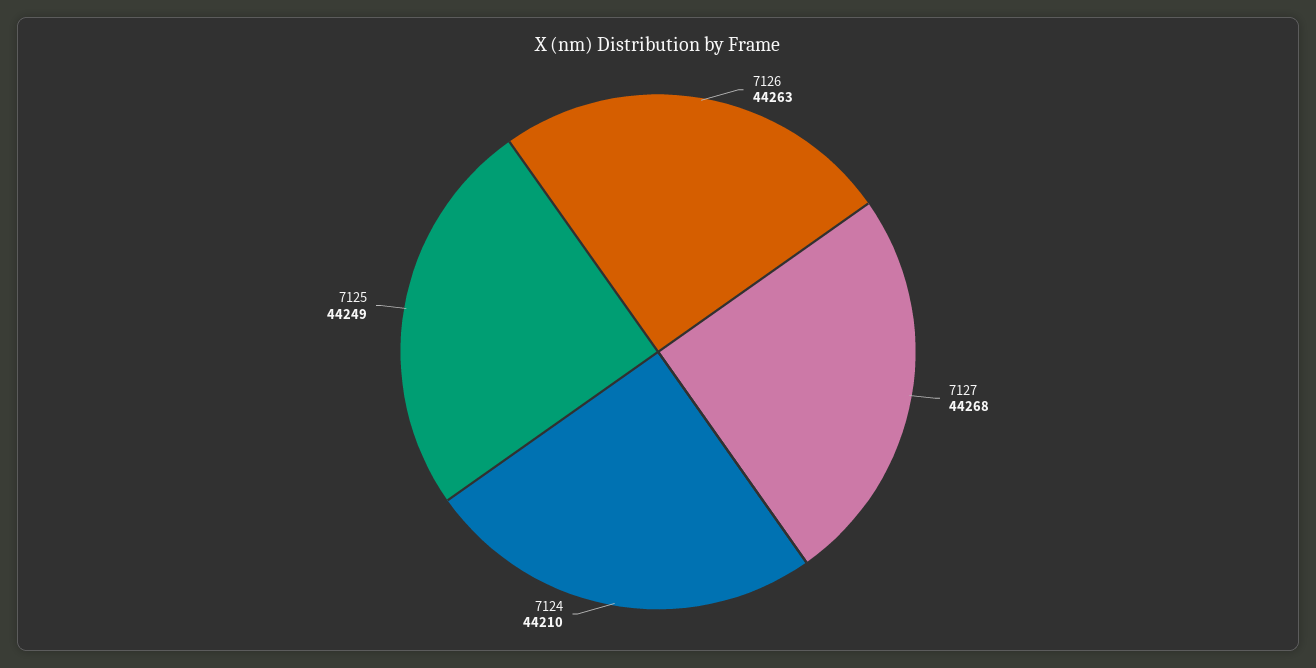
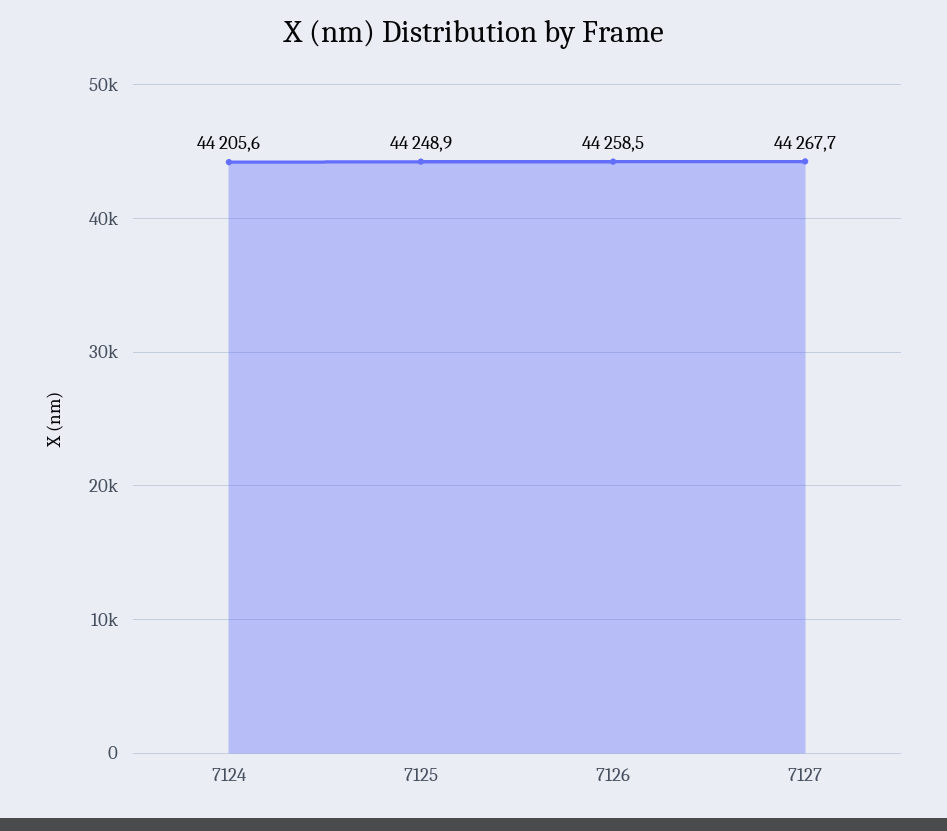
  {
-   "7126": 44263,
+   "7126": 44258.5,
    "7127": 44267.7,
-   "7124": 44210,
+   "7124": 44205.6,
    "7125": 44248.9
  }

